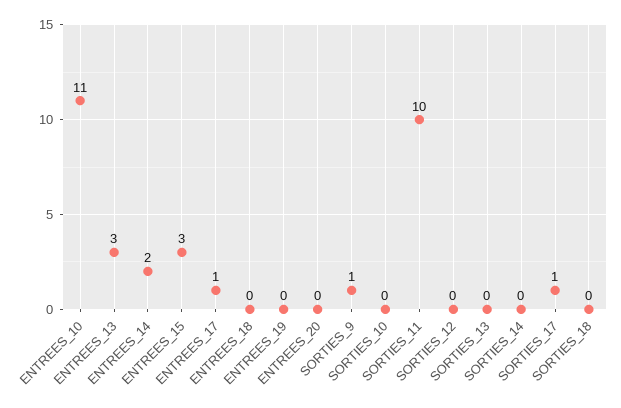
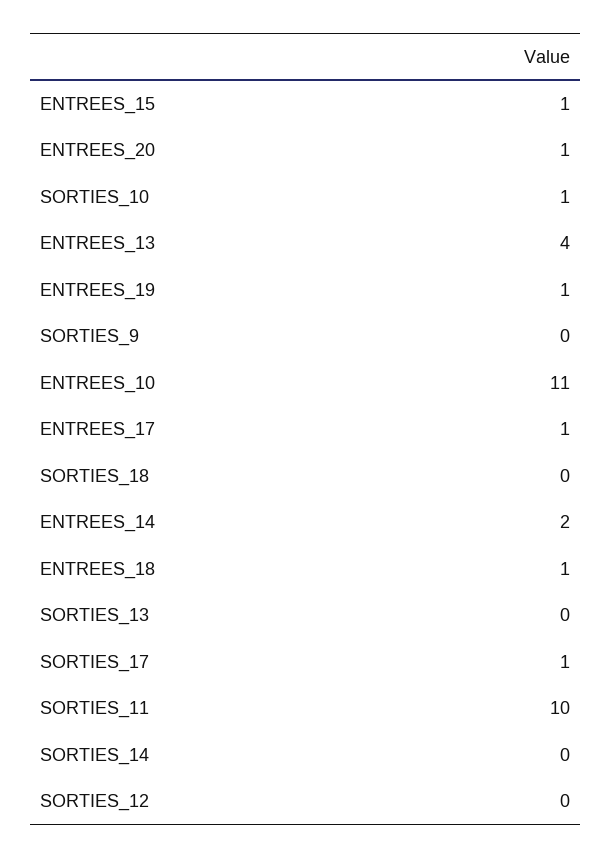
  {
    "ENTREES_10": 11,
-   "ENTREES_13": 3,
+   "ENTREES_13": 4,
    "ENTREES_14": 2,
-   "ENTREES_15": 3,
+   "ENTREES_15": 1,
    "ENTREES_17": 1,
-   "ENTREES_18": 0,
+   "ENTREES_18": 1,
-   "ENTREES_19": 0,
+   "ENTREES_19": 1,
-   "ENTREES_20": 0,
+   "ENTREES_20": 1,
-   "SORTIES_9": 1,
+   "SORTIES_9": 0,
-   "SORTIES_10": 0,
+   "SORTIES_10": 1,
    "SORTIES_11": 10,
    "SORTIES_12": 0,
    "SORTIES_13": 0,
    "SORTIES_14": 0,
    "SORTIES_17": 1,
    "SORTIES_18": 0
  }

